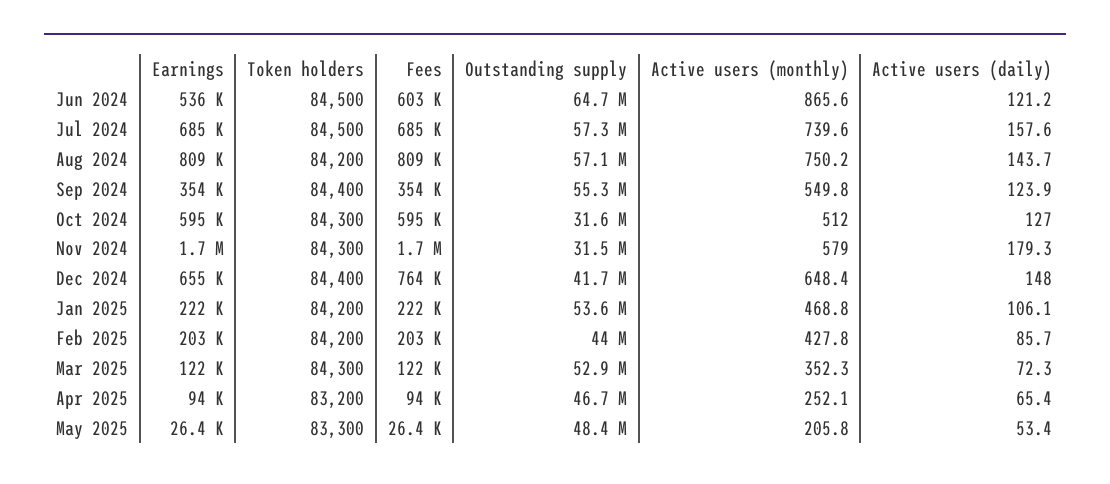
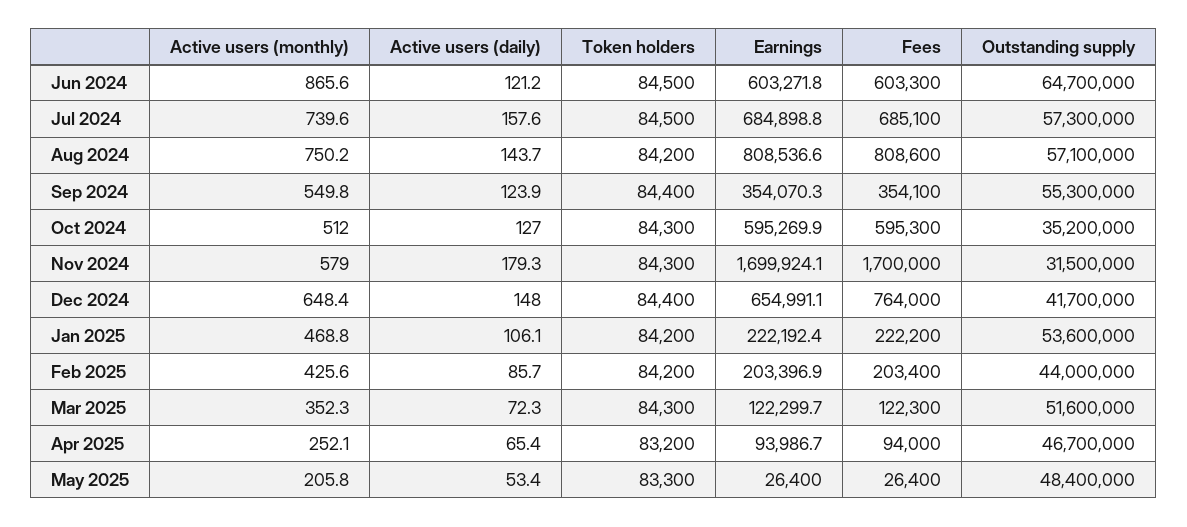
  {
    "Earnings": {
-     "Jun 2024": 536000,
+     "Jun 2024": 603271.8,
      "Jul 2024": 684898.8,
      "Aug 2024": 808536.6,
      "Sep 2024": 354070.3,
      "Oct 2024": 595269.9,
      "Nov 2024": 1699924.1,
      "Dec 2024": 654991.1,
      "Jan 2025": 222192.4,
      "Feb 2025": 203396.9,
      "Mar 2025": 122299.7,
      "Apr 2025": 93986.7,
      "May 2025": 26400
    },
    "Token holders": {
      "Jun 2024": 84500,
      "Jul 2024": 84500,
      "Aug 2024": 84200,
      "Sep 2024": 84400,
      "Oct 2024": 84300,
      "Nov 2024": 84300,
      "Dec 2024": 84400,
      "Jan 2025": 84200,
      "Feb 2025": 84200,
      "Mar 2025": 84300,
      "Apr 2025": 83200,
      "May 2025": 83300
    },
    "Fees": {
      "Jun 2024": 603300,
      "Jul 2024": 685100,
      "Aug 2024": 808600,
      "Sep 2024": 354100,
      "Oct 2024": 595300,
      "Nov 2024": 1700000,
      "Dec 2024": 764000,
      "Jan 2025": 222200,
      "Feb 2025": 203400,
      "Mar 2025": 122300,
      "Apr 2025": 94000,
      "May 2025": 26400
    },
    "Outstanding supply": {
      "Jun 2024": 64700000,
      "Jul 2024": 57300000,
      "Aug 2024": 57100000,
      "Sep 2024": 55300000,
-     "Oct 2024": 31600000,
+     "Oct 2024": 35200000,
      "Nov 2024": 31500000,
      "Dec 2024": 41700000,
      "Jan 2025": 53600000,
      "Feb 2025": 44000000,
-     "Mar 2025": 52900000,
+     "Mar 2025": 51600000,
      "Apr 2025": 46700000,
      "May 2025": 48400000
    },
    "Active users (monthly)": {
      "Jun 2024": 865.6,
      "Jul 2024": 739.6,
      "Aug 2024": 750.2,
      "Sep 2024": 549.8,
      "Oct 2024": 512,
      "Nov 2024": 579,
      "Dec 2024": 648.4,
      "Jan 2025": 468.8,
-     "Feb 2025": 427.8,
+     "Feb 2025": 425.6,
      "Mar 2025": 352.3,
      "Apr 2025": 252.1,
      "May 2025": 205.8
    },
    "Active users (daily)": {
      "Jun 2024": 121.2,
      "Jul 2024": 157.6,
      "Aug 2024": 143.7,
      "Sep 2024": 123.9,
      "Oct 2024": 127,
      "Nov 2024": 179.3,
      "Dec 2024": 148,
      "Jan 2025": 106.1,
      "Feb 2025": 85.7,
      "Mar 2025": 72.3,
      "Apr 2025": 65.4,
      "May 2025": 53.4
    }
  }

